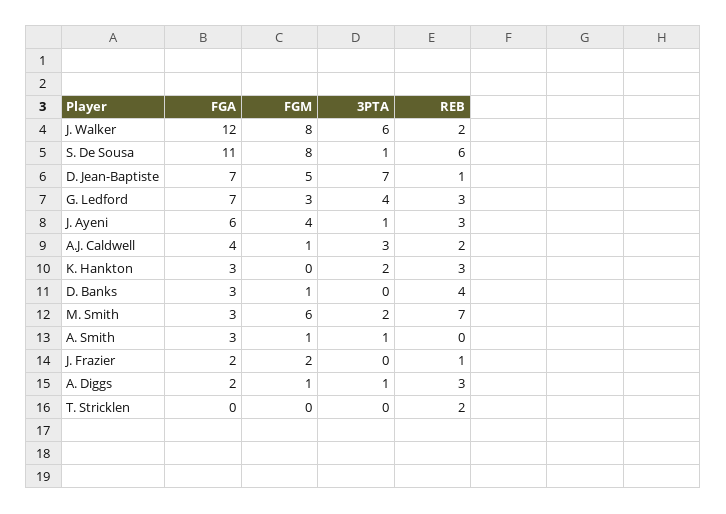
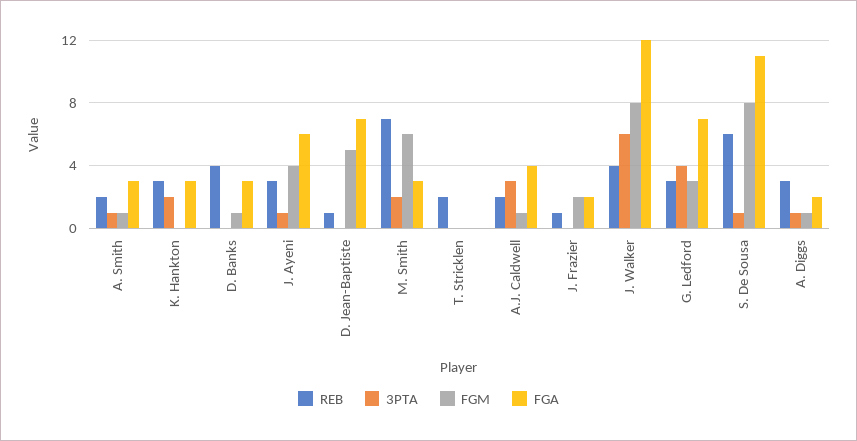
  {
    "FGA": {
      "J. Walker": 12,
      "S. De Sousa": 11,
      "D. Jean-Baptiste": 7,
      "G. Ledford": 7,
      "J. Ayeni": 6,
      "A.J. Caldwell": 4,
      "K. Hankton": 3,
      "D. Banks": 3,
      "M. Smith": 3,
      "A. Smith": 3,
      "J. Frazier": 2,
      "A. Diggs": 2,
      "T. Stricklen": 0
    },
    "FGM": {
      "J. Walker": 8,
      "S. De Sousa": 8,
      "D. Jean-Baptiste": 5,
      "G. Ledford": 3,
      "J. Ayeni": 4,
      "A.J. Caldwell": 1,
      "K. Hankton": 0,
      "D. Banks": 1,
      "M. Smith": 6,
      "A. Smith": 1,
      "J. Frazier": 2,
      "A. Diggs": 1,
      "T. Stricklen": 0
    },
    "3PTA": {
      "J. Walker": 6,
      "S. De Sousa": 1,
-     "D. Jean-Baptiste": 7,
+     "D. Jean-Baptiste": 0,
      "G. Ledford": 4,
      "J. Ayeni": 1,
      "A.J. Caldwell": 3,
      "K. Hankton": 2,
      "D. Banks": 0,
      "M. Smith": 2,
      "A. Smith": 1,
      "J. Frazier": 0,
      "A. Diggs": 1,
      "T. Stricklen": 0
    },
    "REB": {
-     "J. Walker": 2,
+     "J. Walker": 4,
      "S. De Sousa": 6,
      "D. Jean-Baptiste": 1,
      "G. Ledford": 3,
      "J. Ayeni": 3,
      "A.J. Caldwell": 2,
      "K. Hankton": 3,
      "D. Banks": 4,
      "M. Smith": 7,
-     "A. Smith": 0,
+     "A. Smith": 2,
      "J. Frazier": 1,
      "A. Diggs": 3,
      "T. Stricklen": 2
    }
  }

